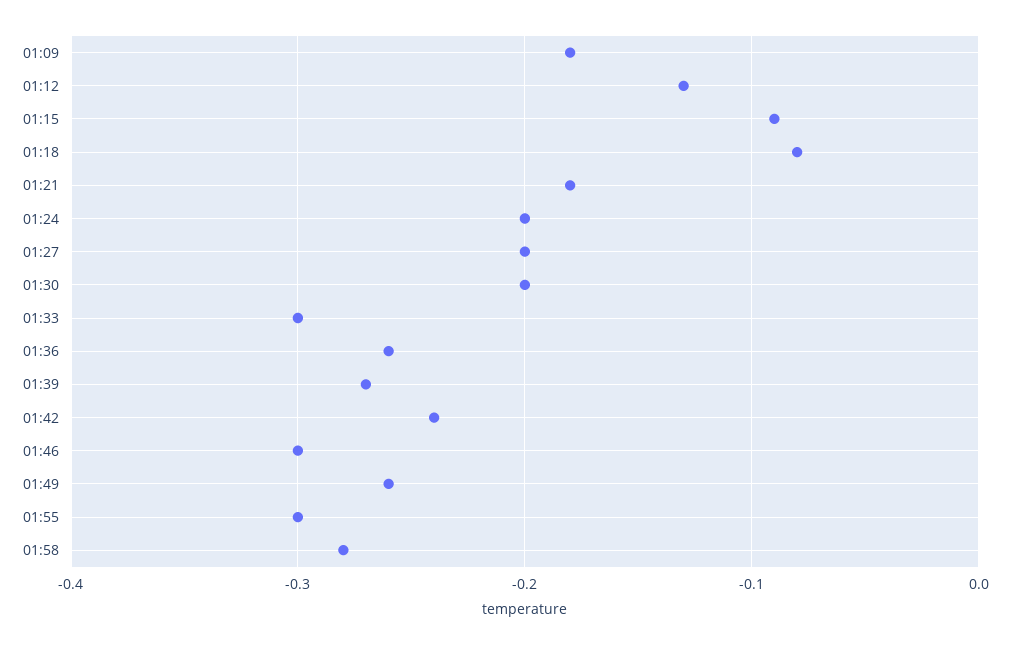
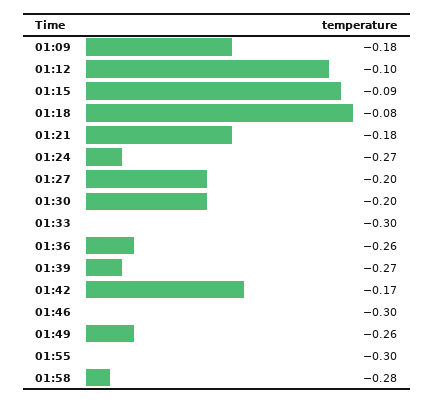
  {
    "01:09": -0.18,
-   "01:12": -0.13,
+   "01:12": -0.1,
    "01:15": -0.09,
    "01:18": -0.08,
    "01:21": -0.18,
-   "01:24": -0.2,
+   "01:24": -0.27,
    "01:27": -0.2,
    "01:30": -0.2,
    "01:33": -0.3,
    "01:36": -0.26,
    "01:39": -0.27,
-   "01:42": -0.24,
+   "01:42": -0.17,
    "01:46": -0.3,
    "01:49": -0.26,
    "01:55": -0.3,
    "01:58": -0.28
  }

